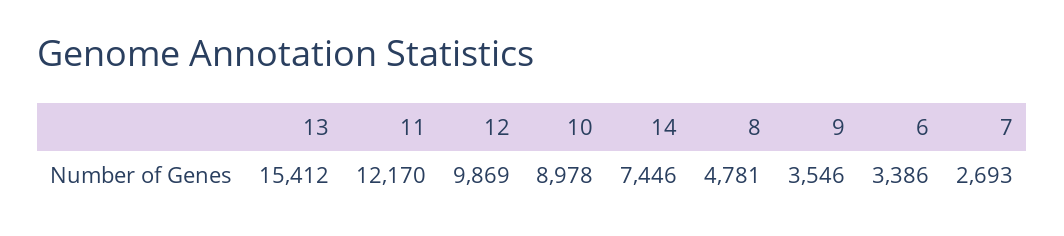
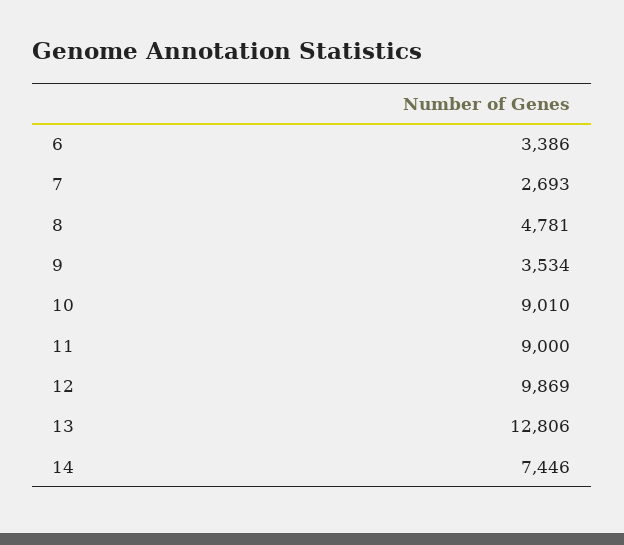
  {
-   "13": 15412,
+   "13": 12806,
-   "11": 12170,
+   "11": 9000,
    "12": 9869,
-   "10": 8978,
+   "10": 9010,
    "14": 7446,
    "8": 4781,
-   "9": 3546,
+   "9": 3534,
    "6": 3386,
    "7": 2693
  }

